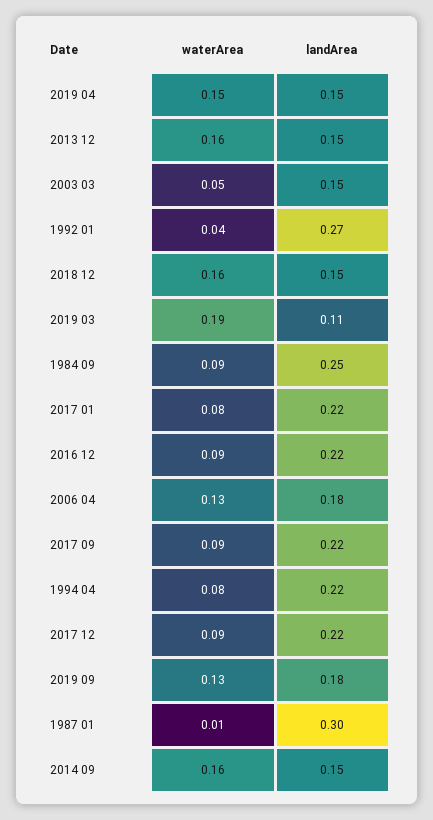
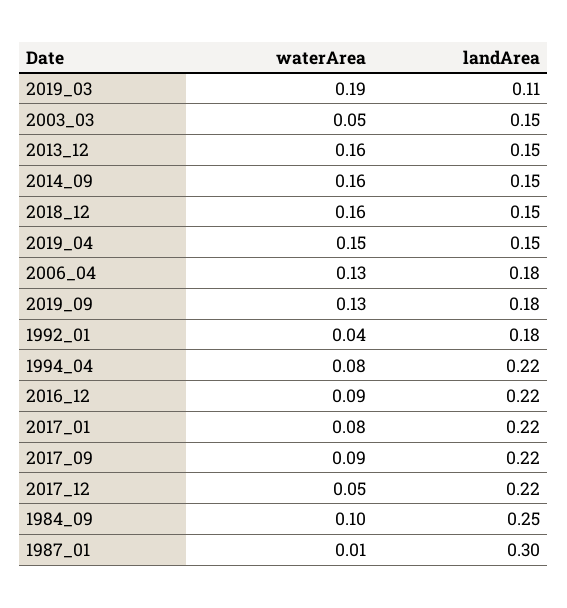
  {
    "waterArea": {
      "2019 04": 0.15,
      "2013 12": 0.16,
      "2003 03": 0.05,
      "1992 01": 0.04,
      "2018 12": 0.16,
      "2019 03": 0.19,
-     "1984 09": 0.09,
+     "1984 09": 0.1,
      "2017 01": 0.08,
      "2016 12": 0.09,
      "2006 04": 0.13,
      "2017 09": 0.09,
      "1994 04": 0.08,
-     "2017 12": 0.09,
+     "2017 12": 0.05,
      "2019 09": 0.13,
      "1987 01": 0.01,
      "2014 09": 0.16
    },
    "landArea": {
      "2019 04": 0.15,
      "2013 12": 0.15,
      "2003 03": 0.15,
-     "1992 01": 0.27,
+     "1992 01": 0.18,
      "2018 12": 0.15,
      "2019 03": 0.11,
      "1984 09": 0.25,
      "2017 01": 0.22,
      "2016 12": 0.22,
      "2006 04": 0.18,
      "2017 09": 0.22,
      "1994 04": 0.22,
      "2017 12": 0.22,
      "2019 09": 0.18,
      "1987 01": 0.3,
      "2014 09": 0.15
    }
  }

